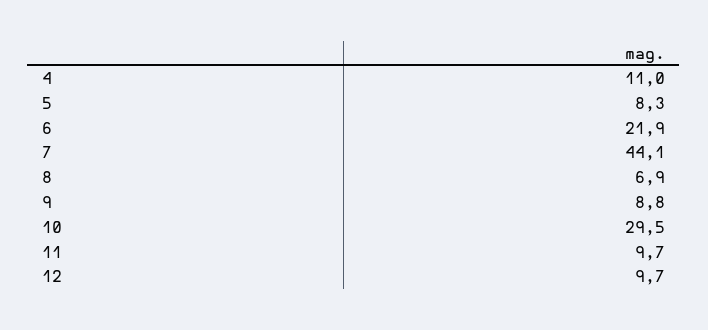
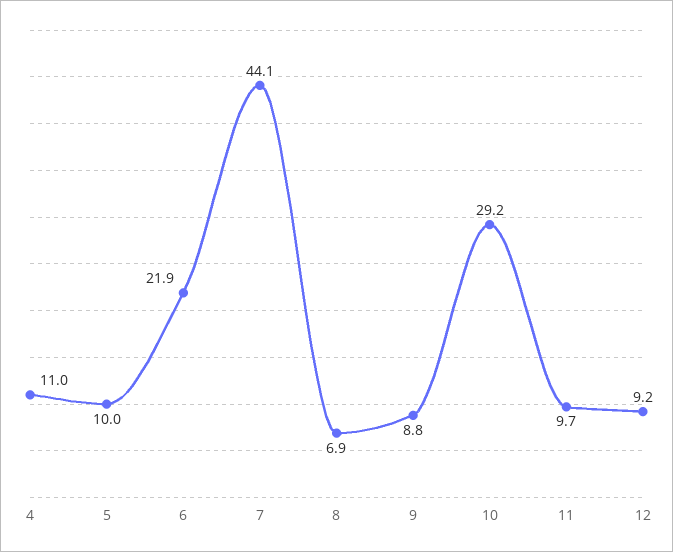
  {
    "4": 11,
-   "5": 8.3,
+   "5": 10,
    "6": 21.9,
    "7": 44.1,
    "8": 6.9,
    "9": 8.8,
-   "10": 29.5,
+   "10": 29.2,
    "11": 9.7,
-   "12": 9.7
+   "12": 9.2
  }

